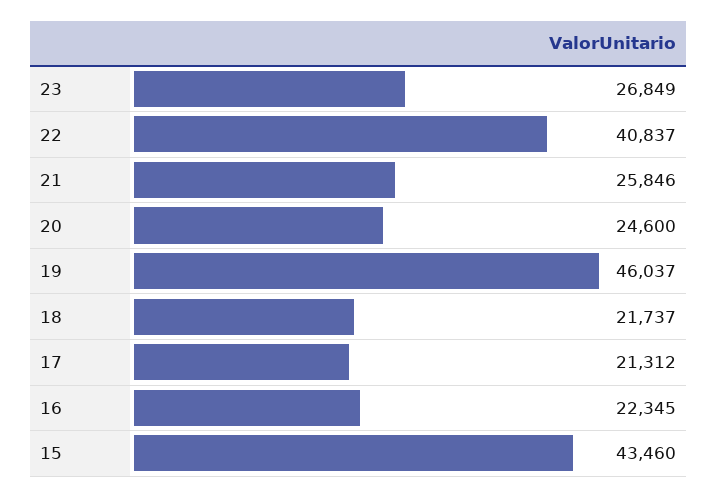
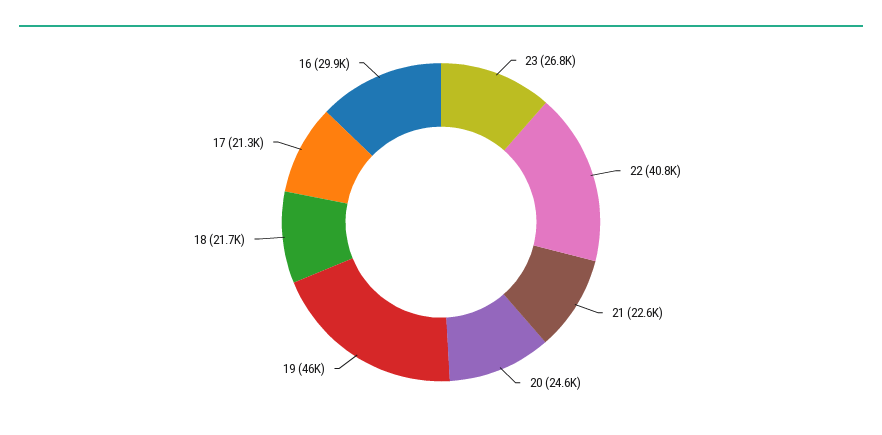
  {
    "23": 26849,
    "22": 40837,
-   "21": 25846,
+   "21": 22600,
    "20": 24600,
    "19": 46037,
    "18": 21737,
    "17": 21312,
-   "16": 22345,
+   "16": 29900
-   "15": 43460
  }

